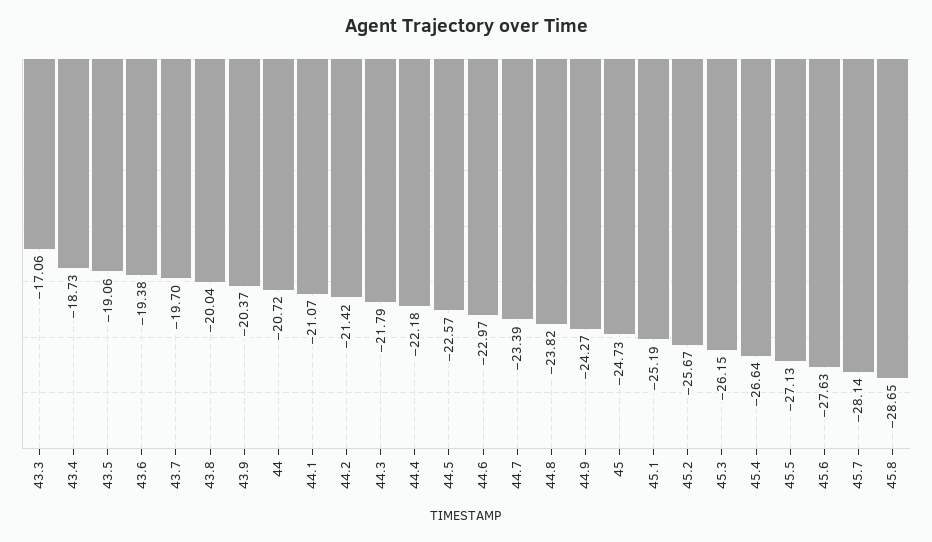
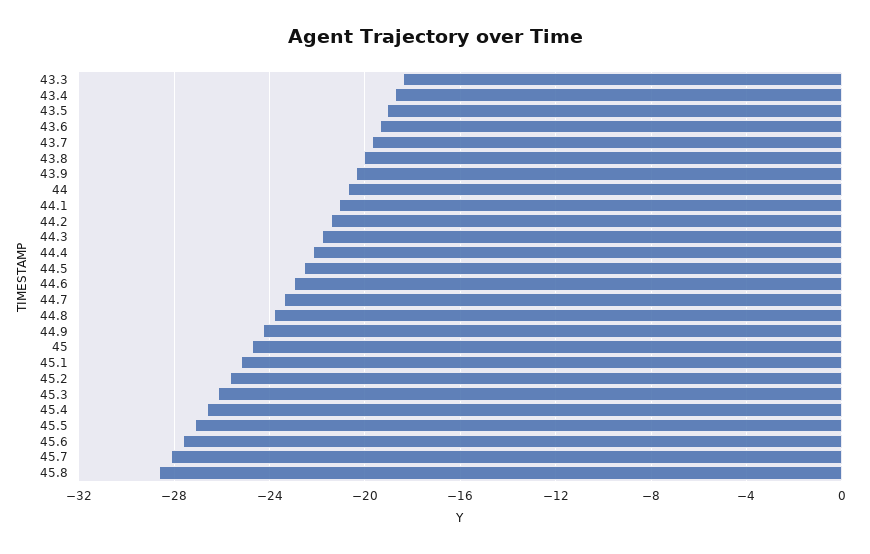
  {
-   "43.3": -17.06,
+   "43.3": -18.5,
    "43.4": -18.73,
    "43.5": -19.06,
    "43.6": -19.38,
    "43.7": -19.7,
    "43.8": -20.04,
    "43.9": -20.37,
    "44": -20.72,
    "44.1": -21.07,
    "44.2": -21.42,
    "44.3": -21.79,
    "44.4": -22.18,
    "44.5": -22.57,
    "44.6": -22.97,
    "44.7": -23.39,
    "44.8": -23.82,
    "44.9": -24.27,
    "45": -24.73,
    "45.1": -25.19,
    "45.2": -25.67,
    "45.3": -26.15,
    "45.4": -26.64,
    "45.5": -27.13,
    "45.6": -27.63,
    "45.7": -28.14,
    "45.8": -28.65
  }

